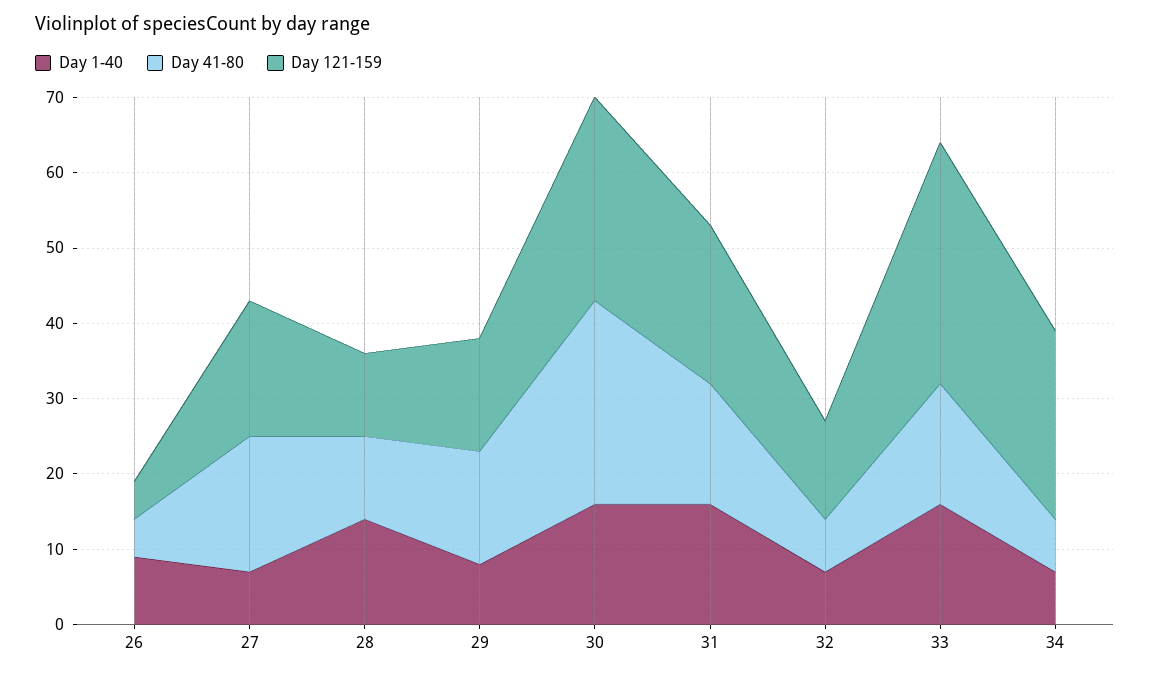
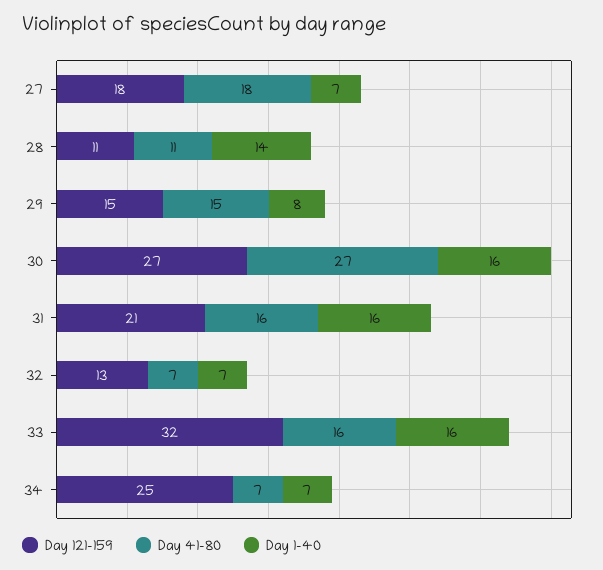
  {
    "Day 1-40": {
-     "26": 10,
      "27": 7,
      "28": 14,
      "29": 8,
      "30": 16,
      "31": 16,
      "32": 7,
      "33": 16,
      "34": 7
    },
    "Day 41-80": {
-     "26": 5,
      "27": 18,
      "28": 11,
      "29": 15,
      "30": 27,
      "31": 16,
      "32": 7,
      "33": 16,
      "34": 7
    },
    "Day 121-159": {
-     "26": 5,
      "27": 18,
      "28": 11,
      "29": 15,
      "30": 27,
      "31": 21,
      "32": 13,
      "33": 32,
      "34": 25
    }
  }

